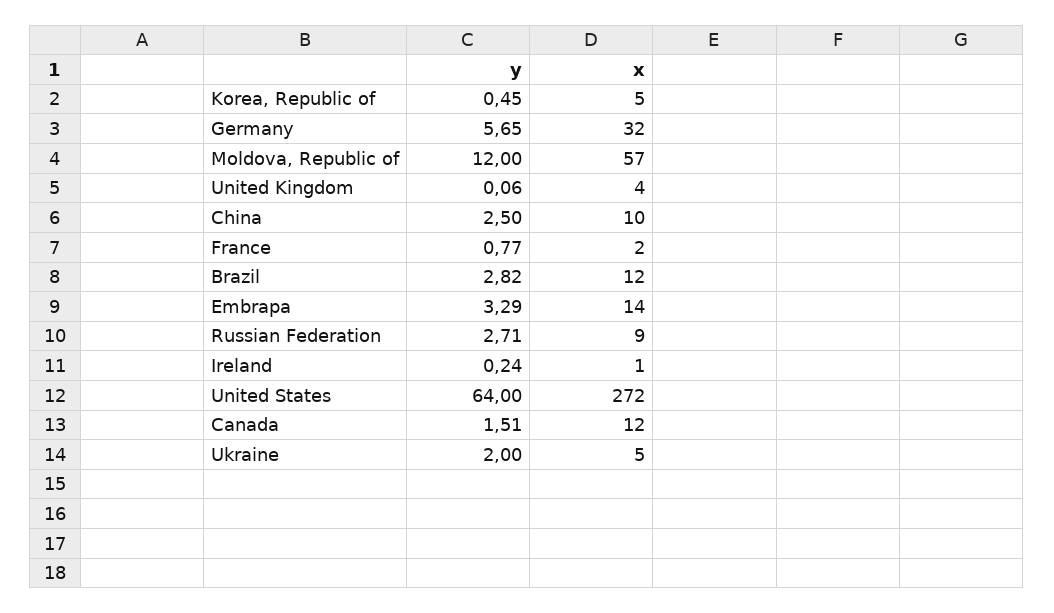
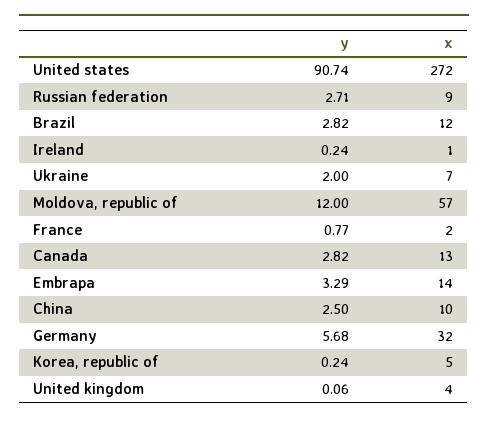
  {
    "y": {
-     "Korea, Republic of": 0.45,
+     "Korea, Republic of": 0.24,
-     "Germany": 5.65,
+     "Germany": 5.68,
      "Moldova, Republic of": 12,
      "United Kingdom": 0.06,
      "China": 2.5,
      "France": 0.77,
      "Brazil": 2.82,
      "Embrapa": 3.29,
      "Russian Federation": 2.71,
      "Ireland": 0.24,
-     "United States": 64,
+     "United States": 90.74,
-     "Canada": 1.51,
+     "Canada": 2.82,
      "Ukraine": 2
    },
    "x": {
      "Korea, Republic of": 5,
      "Germany": 32,
      "Moldova, Republic of": 57,
      "United Kingdom": 4,
      "China": 10,
      "France": 2,
      "Brazil": 12,
      "Embrapa": 14,
      "Russian Federation": 9,
      "Ireland": 1,
      "United States": 272,
-     "Canada": 12,
+     "Canada": 13,
-     "Ukraine": 5
+     "Ukraine": 7
    }
  }

